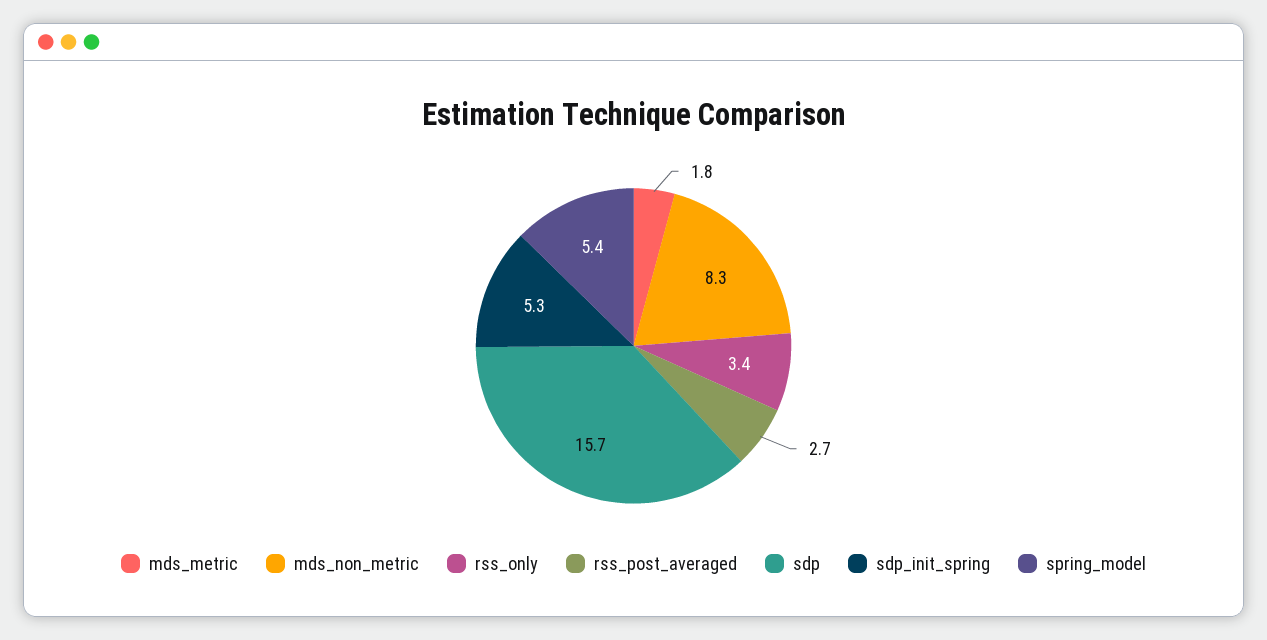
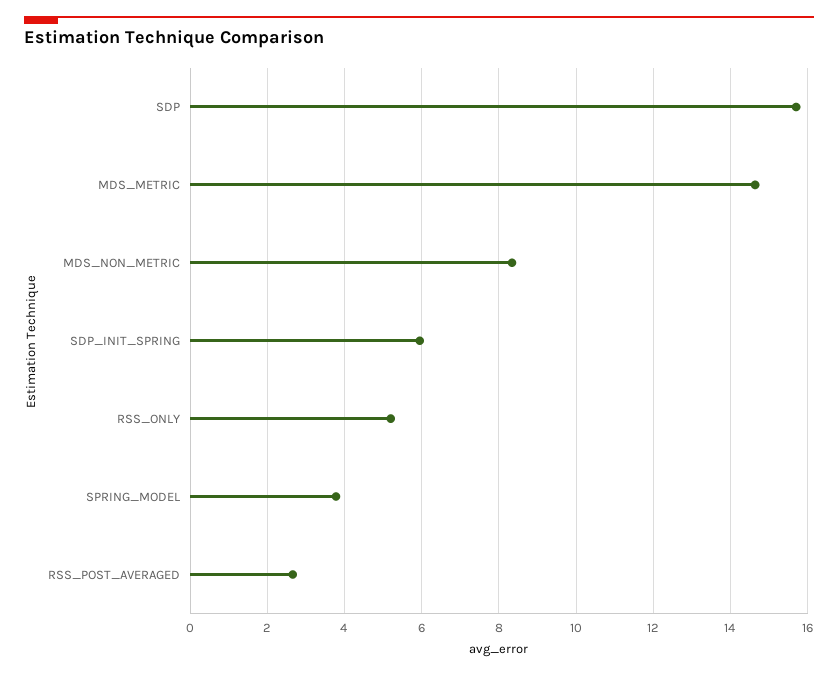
  {
-   "mds_metric": 1.8,
+   "mds_metric": 14.6,
    "mds_non_metric": 8.3,
-   "rss_only": 3.4,
+   "rss_only": 5.2,
    "rss_post_averaged": 2.7,
    "sdp": 15.7,
-   "sdp_init_spring": 5.3,
+   "sdp_init_spring": 6,
-   "spring_model": 5.4
+   "spring_model": 3.8
  }

